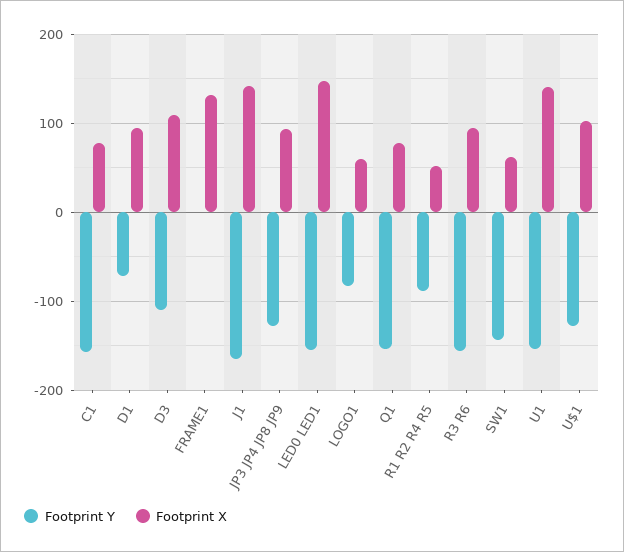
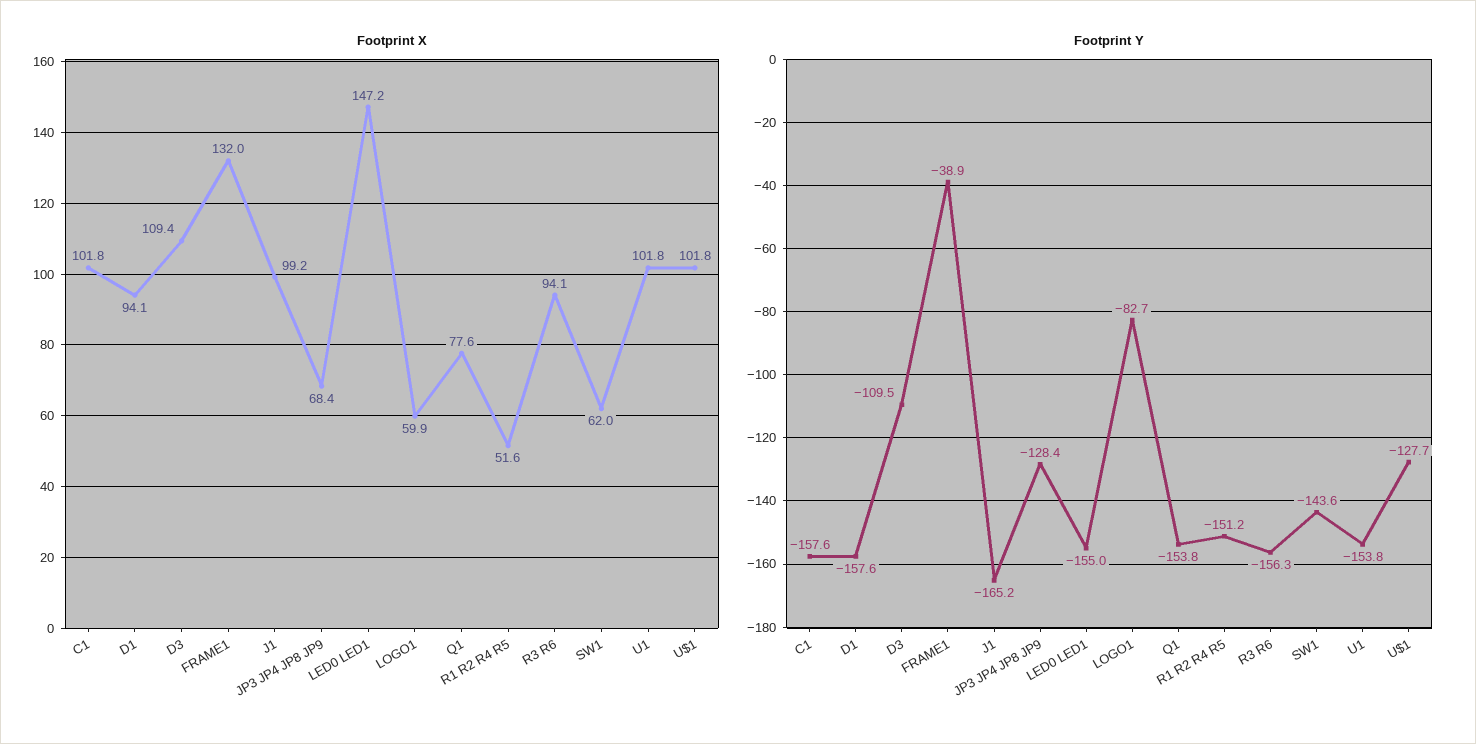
  {
    "Footprint Y": {
      "C1": -157.6,
-     "D1": -70,
+     "D1": -157.6,
      "D3": -109.5,
-     "FRAME1": 0,
+     "FRAME1": -38.9,
      "J1": -165.2,
      "JP3 JP4 JP8 JP9": -128.4,
      "LED0 LED1": -155,
      "LOGO1": -82.7,
      "Q1": -153.8,
-     "R1 R2 R4 R5": -90,
+     "R1 R2 R4 R5": -151.2,
      "R3 R6": -156.3,
      "SW1": -143.6,
      "U1": -153.8,
      "U$1": -127.7
    },
    "Footprint X": {
-     "C1": 80,
+     "C1": 101.8,
      "D1": 94.1,
      "D3": 109.4,
      "FRAME1": 132,
-     "J1": 140,
+     "J1": 99.2,
-     "JP3 JP4 JP8 JP9": 90,
+     "JP3 JP4 JP8 JP9": 68.4,
      "LED0 LED1": 147.2,
      "LOGO1": 59.9,
      "Q1": 77.6,
      "R1 R2 R4 R5": 51.6,
      "R3 R6": 94.1,
      "SW1": 62,
-     "U1": 140,
+     "U1": 101.8,
      "U$1": 101.8
    }
  }

